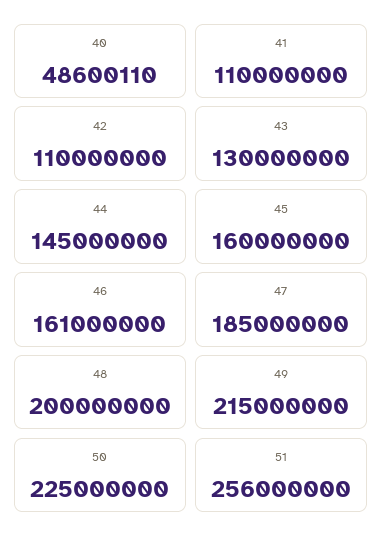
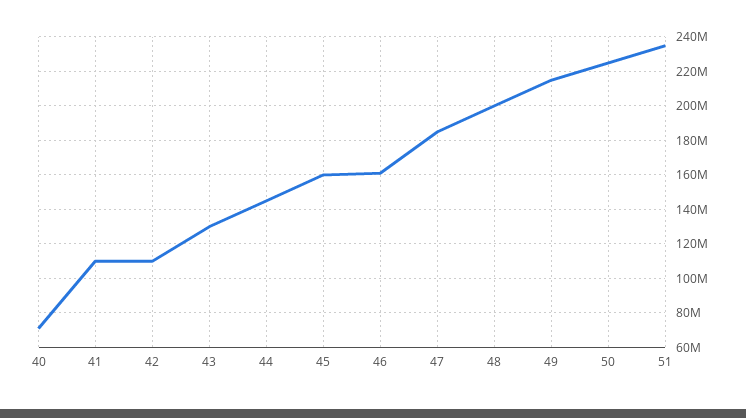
  {
-   "40": 48600110,
+   "40": 70000000,
    "41": 110000000,
    "42": 110000000,
    "43": 130000000,
    "44": 145000000,
    "45": 160000000,
    "46": 161000000,
    "47": 185000000,
    "48": 200000000,
    "49": 215000000,
    "50": 225000000,
-   "51": 256000000
+   "51": 235000000
  }

